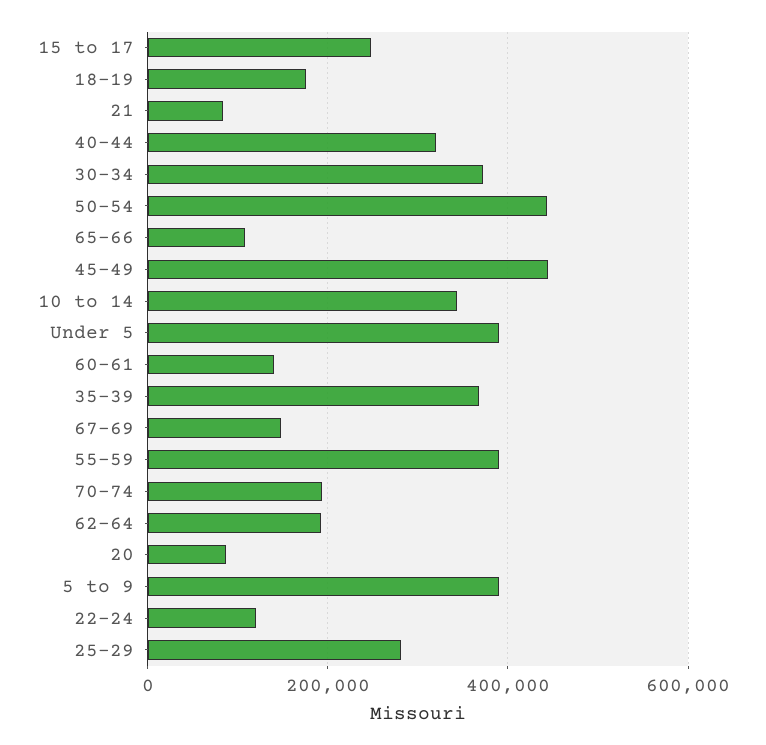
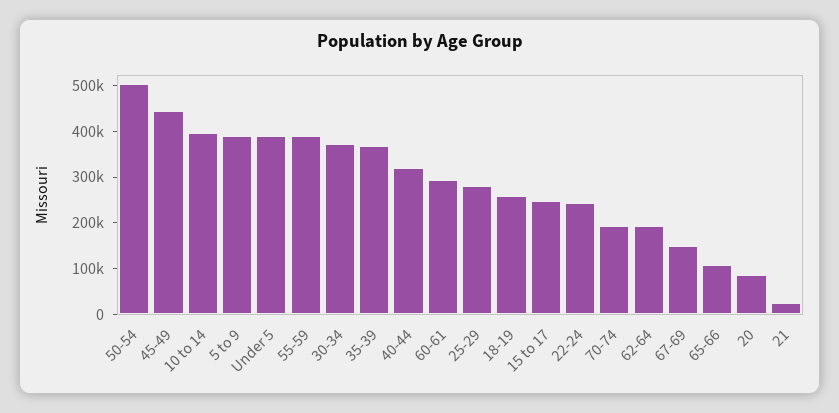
  {
    "15 to 17": 240000,
-   "18-19": 180000,
+   "18-19": 260000,
-   "21": 80000,
+   "21": 20000,
    "40-44": 320000,
    "30-34": 380000,
-   "50-54": 440000,
+   "50-54": 500000,
    "65-66": 100000,
    "45-49": 440000,
-   "10 to 14": 340000,
+   "10 to 14": 400000,
    "Under 5": 400000,
-   "60-61": 140000,
+   "60-61": 300000,
    "35-39": 360000,
    "67-69": 140000,
    "55-59": 380000,
    "70-74": 200000,
    "62-64": 200000,
    "20": 80000,
    "5 to 9": 400000,
-   "22-24": 120000,
+   "22-24": 240000,
    "25-29": 280000
  }

